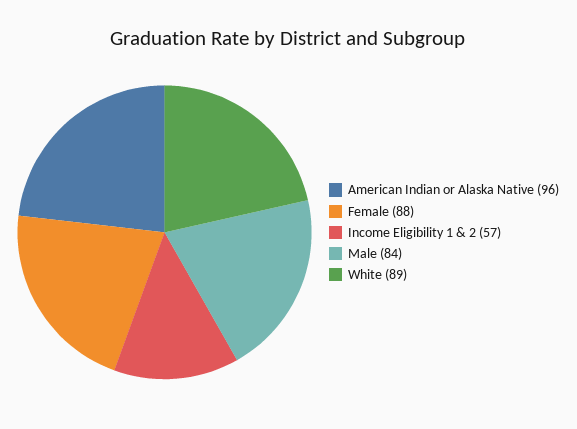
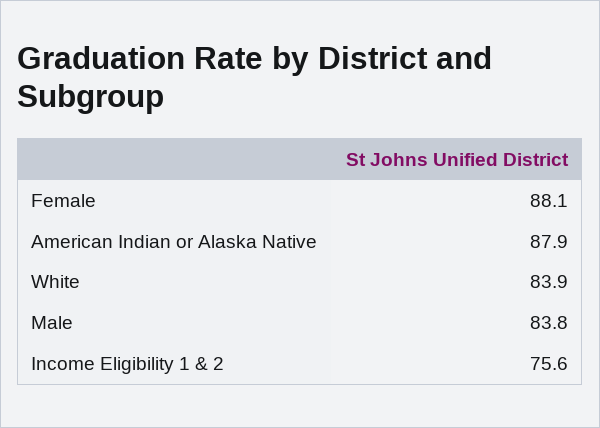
  {
-   "American Indian or Alaska Native": 96,
+   "American Indian or Alaska Native": 87.9,
    "Female": 88.1,
-   "Income Eligibility 1 & 2": 57,
+   "Income Eligibility 1 & 2": 75.6,
    "Male": 83.8,
-   "White": 89
+   "White": 83.9
  }

